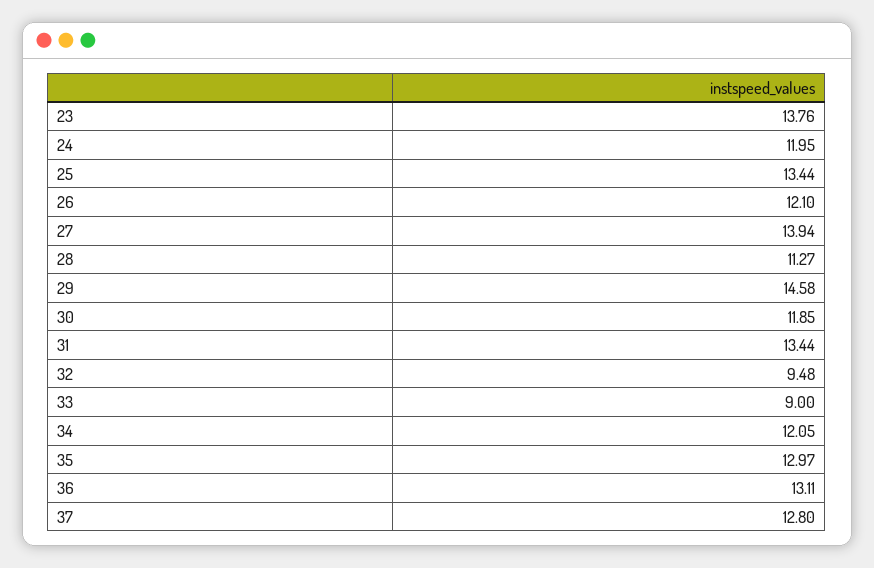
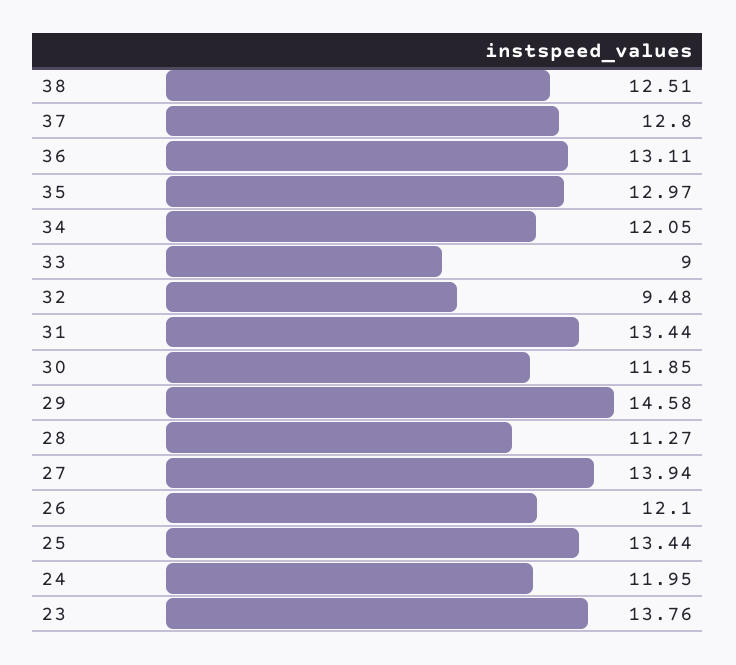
  {
    "23": 13.76,
    "24": 11.95,
    "25": 13.44,
    "26": 12.1,
    "27": 13.94,
    "28": 11.27,
    "29": 14.58,
    "30": 11.85,
    "31": 13.44,
    "32": 9.48,
    "33": 9,
    "34": 12.05,
    "35": 12.97,
    "36": 13.11,
-   "37": 12.8
+   "37": 12.8,
+   "38": 12.51
  }

